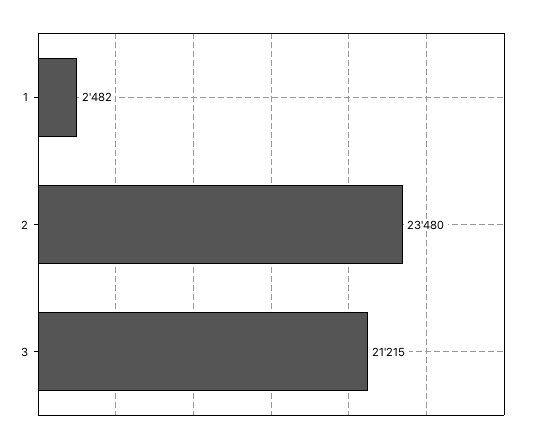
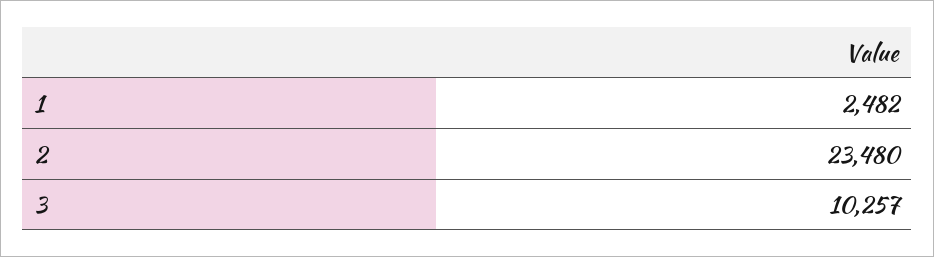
  {
    "1": 2482,
    "2": 23480,
-   "3": 21215
+   "3": 10257
  }

